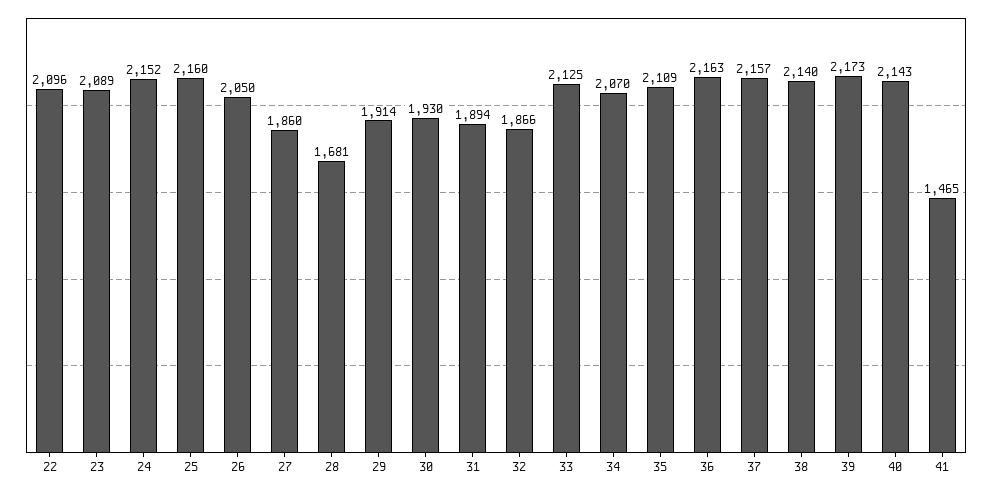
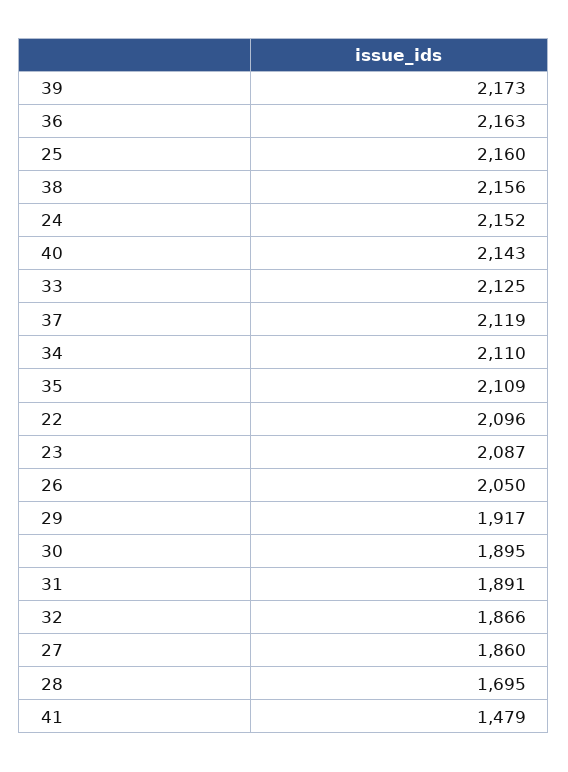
  {
    "22": 2096,
-   "23": 2089,
+   "23": 2087,
    "24": 2152,
    "25": 2160,
    "26": 2050,
    "27": 1860,
-   "28": 1681,
+   "28": 1695,
-   "29": 1914,
+   "29": 1917,
-   "30": 1930,
+   "30": 1895,
-   "31": 1894,
+   "31": 1891,
    "32": 1866,
    "33": 2125,
-   "34": 2070,
+   "34": 2110,
    "35": 2109,
    "36": 2163,
-   "37": 2157,
+   "37": 2119,
-   "38": 2140,
+   "38": 2156,
    "39": 2173,
    "40": 2143,
-   "41": 1465
+   "41": 1479
  }

